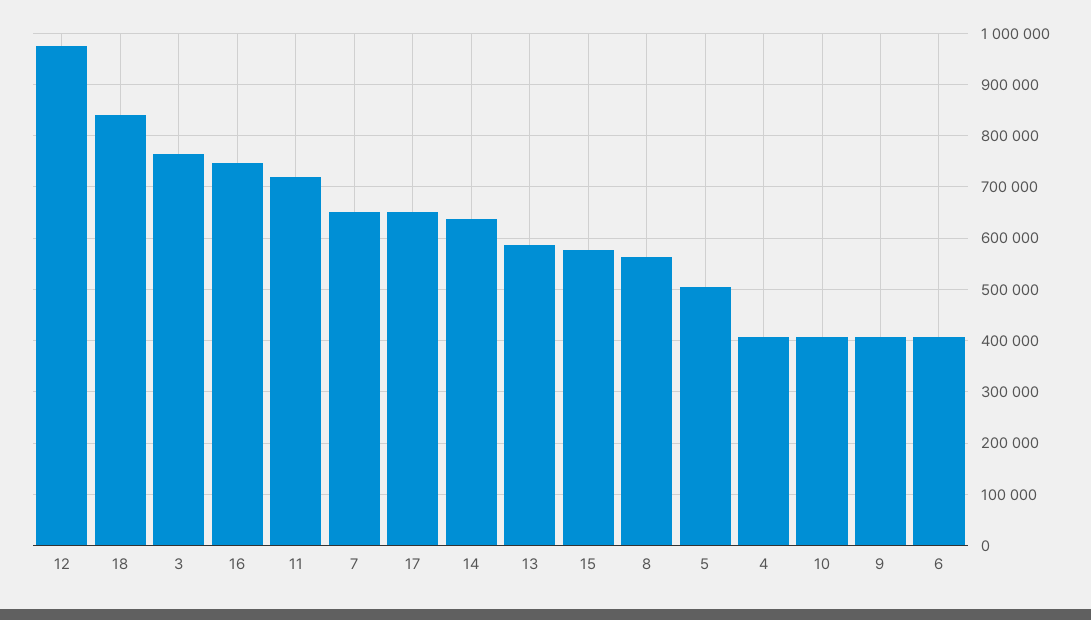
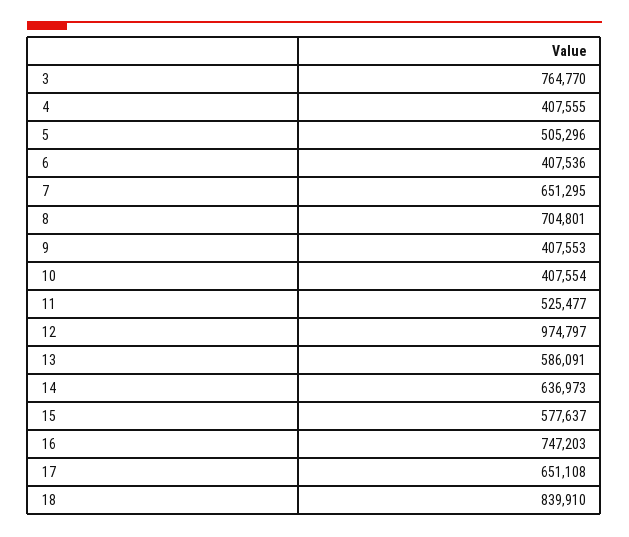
  {
    "12": 974797,
    "18": 839910,
    "3": 764770,
    "16": 747203,
-   "11": 720000,
+   "11": 525477,
    "7": 651295,
    "17": 651108,
    "14": 636973,
    "13": 586091,
    "15": 577637,
-   "8": 560000,
+   "8": 704801,
    "5": 505296,
    "4": 407555,
    "10": 407554,
    "9": 407553,
    "6": 407536
  }

